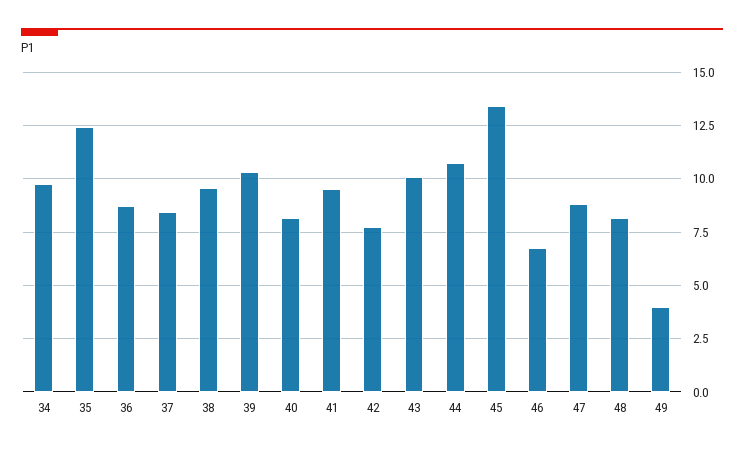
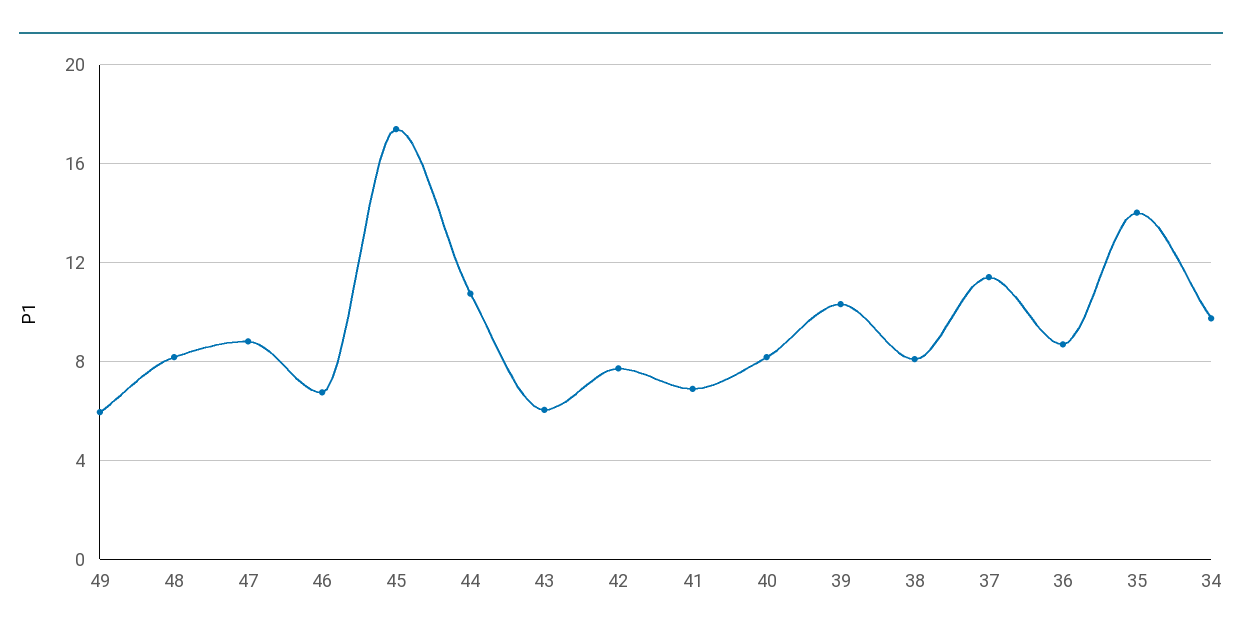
  {
    "34": 10,
-   "35": 12.5,
+   "35": 14,
    "36": 8.5,
-   "37": 8.5,
+   "37": 11.5,
-   "38": 9.5,
+   "38": 8,
    "39": 10.5,
    "40": 8,
-   "41": 9.5,
+   "41": 7,
    "42": 7.5,
-   "43": 10,
+   "43": 6,
    "44": 11,
-   "45": 13.5,
+   "45": 17.5,
    "46": 7,
    "47": 9,
    "48": 8,
-   "49": 4
+   "49": 6
  }

